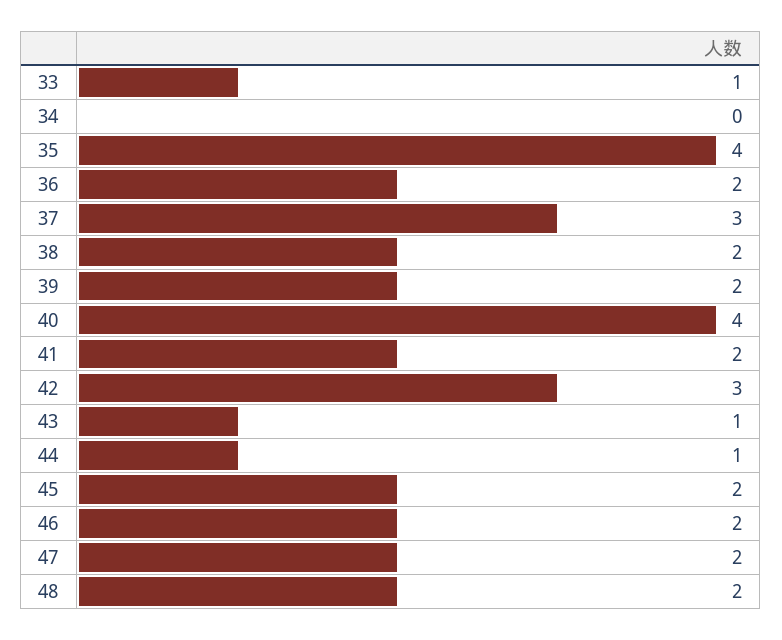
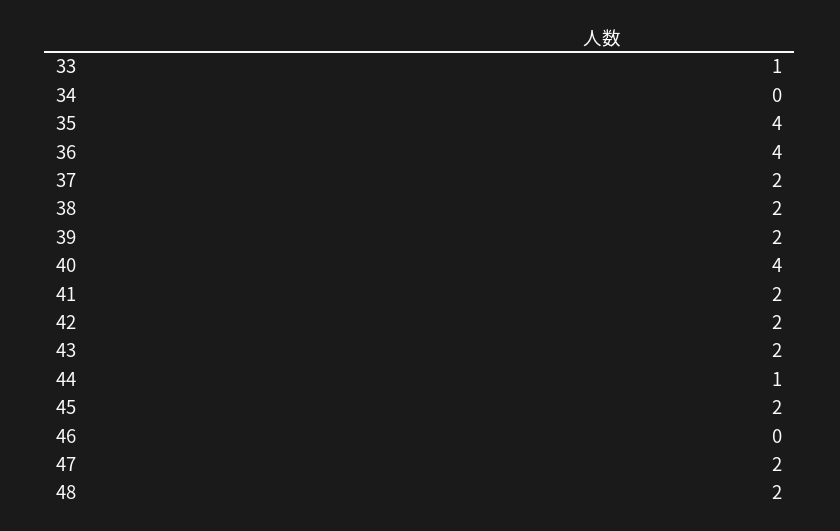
  {
    "33": 1,
    "34": 0,
    "35": 4,
-   "36": 2,
+   "36": 4,
-   "37": 3,
+   "37": 2,
    "38": 2,
    "39": 2,
    "40": 4,
    "41": 2,
-   "42": 3,
+   "42": 2,
-   "43": 1,
+   "43": 2,
    "44": 1,
    "45": 2,
-   "46": 2,
+   "46": 0,
    "47": 2,
    "48": 2
  }

